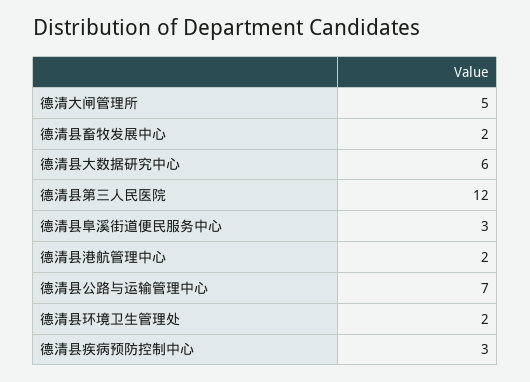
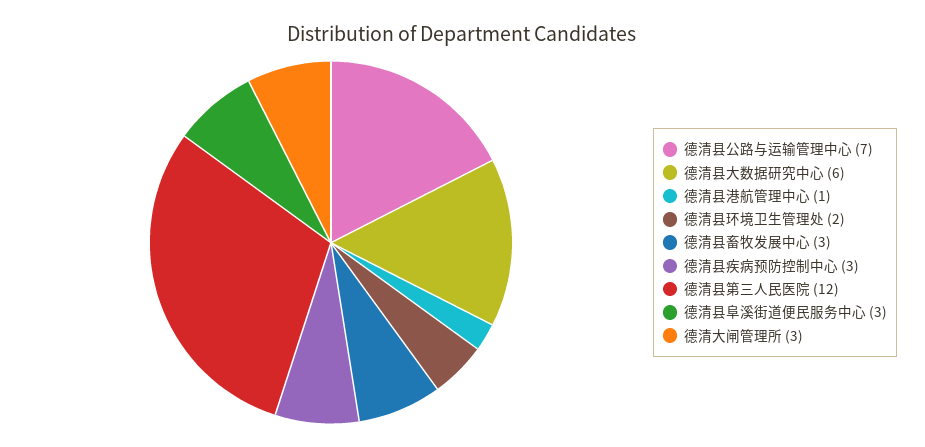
  {
-   "德清大闸管理所": 5,
+   "德清大闸管理所": 3,
-   "德清县畜牧发展中心": 2,
+   "德清县畜牧发展中心": 3,
    "德清县大数据研究中心": 6,
    "德清县第三人民医院": 12,
    "德清县阜溪街道便民服务中心": 3,
-   "德清县港航管理中心": 2,
+   "德清县港航管理中心": 1,
    "德清县公路与运输管理中心": 7,
    "德清县环境卫生管理处": 2,
    "德清县疾病预防控制中心": 3
  }

